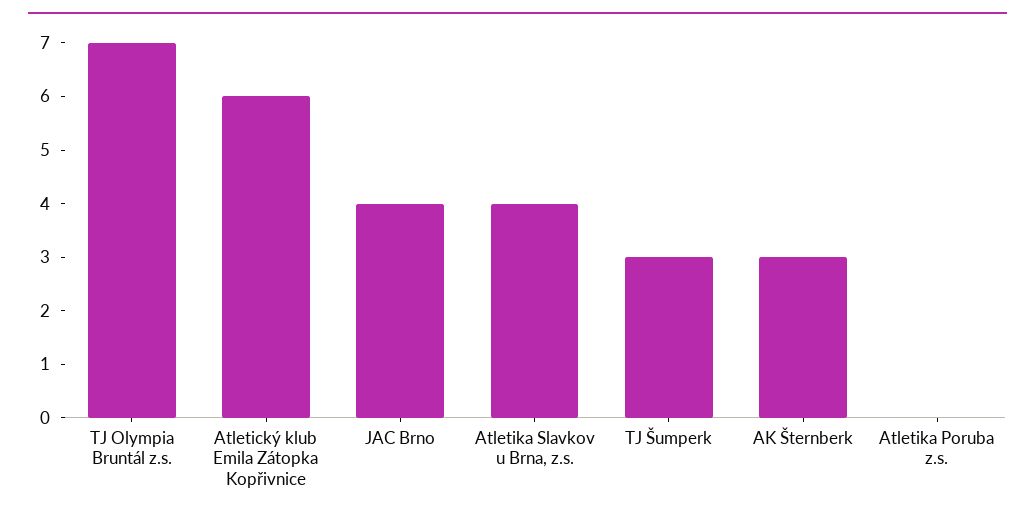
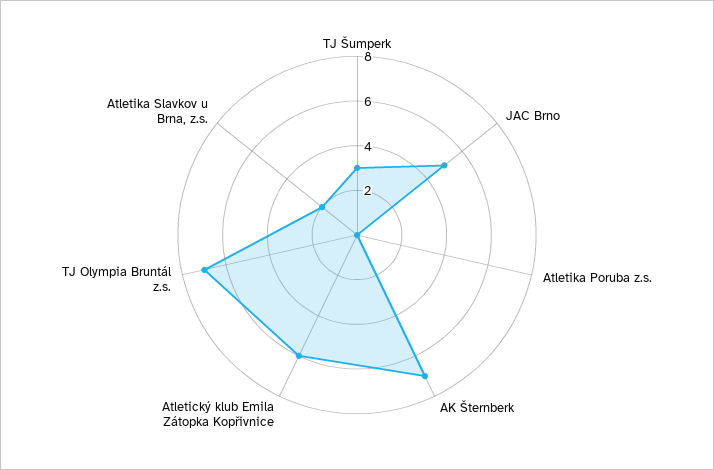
  {
    "TJ Olympia Bruntál z.s.": 7,
    "Atletický klub Emila Zátopka Kopřivnice": 6,
-   "JAC Brno": 4,
+   "JAC Brno": 5,
-   "Atletika Slavkov u Brna, z.s.": 4,
+   "Atletika Slavkov u Brna, z.s.": 2,
    "TJ Šumperk": 3,
-   "AK Šternberk": 3,
+   "AK Šternberk": 7,
    "Atletika Poruba z.s.": 0
  }

